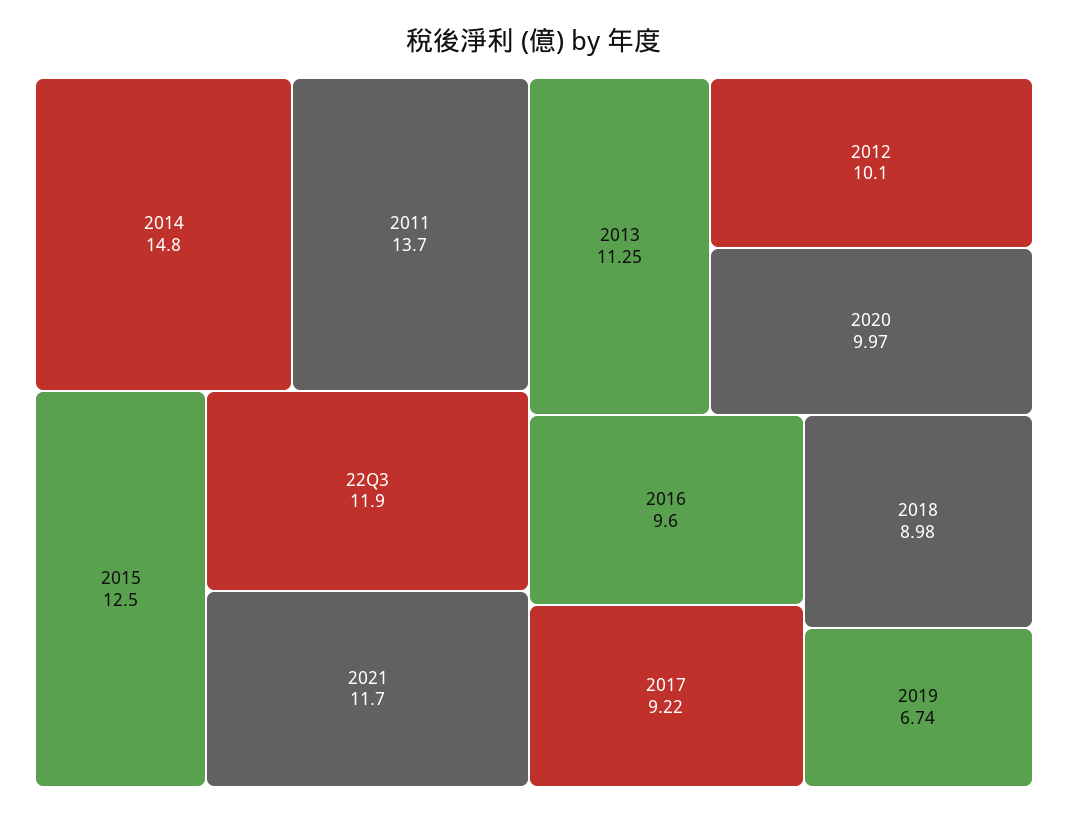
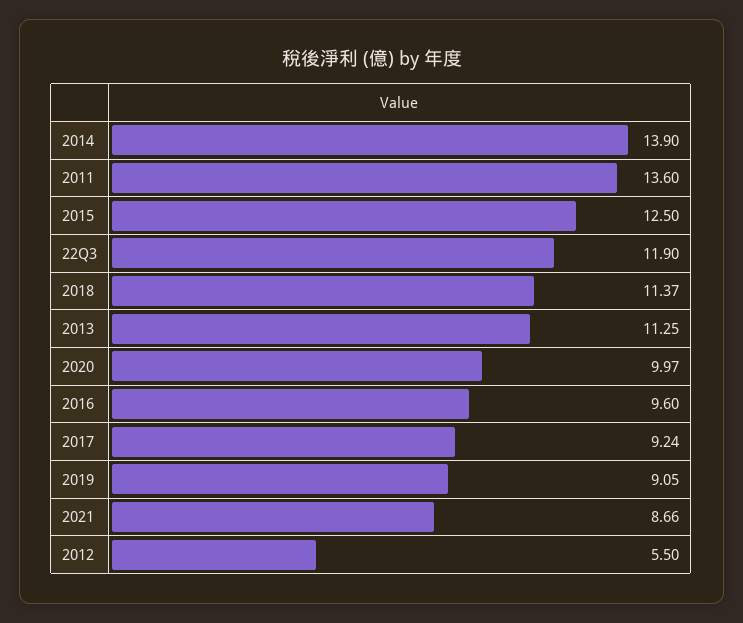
  {
-   "2014": 14.8,
+   "2014": 13.9,
-   "2011": 13.7,
+   "2011": 13.6,
    "2015": 12.5,
    "22Q3": 11.9,
-   "2021": 11.7,
+   "2021": 8.66,
    "2013": 11.25,
-   "2012": 10.1,
+   "2012": 5.5,
    "2020": 9.97,
    "2016": 9.6,
-   "2017": 9.22,
+   "2017": 9.24,
-   "2018": 8.98,
+   "2018": 11.37,
-   "2019": 6.74
+   "2019": 9.05
  }

